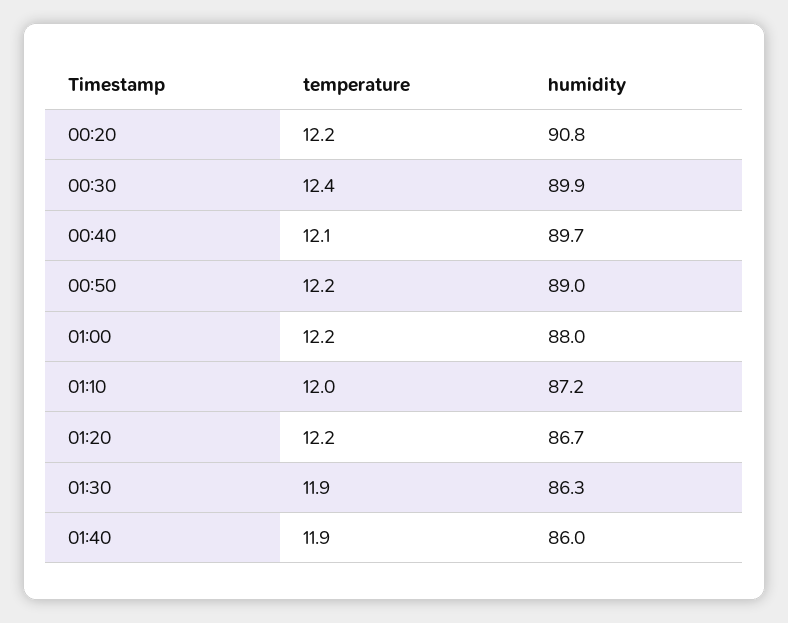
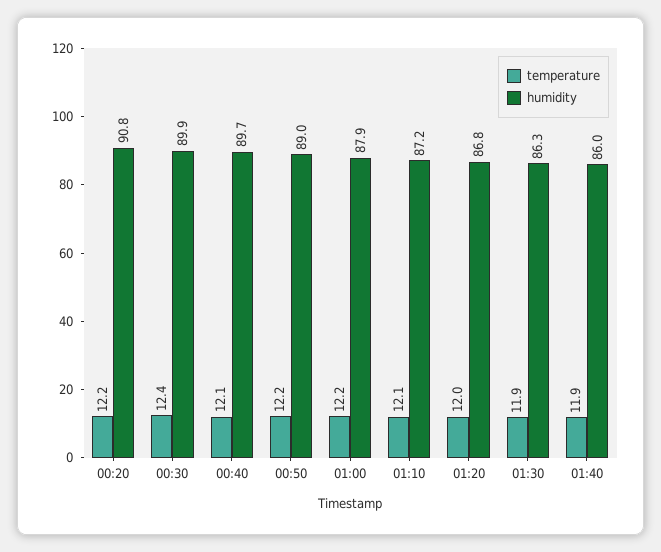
  {
    "temperature": {
      "00:20": 12.2,
      "00:30": 12.4,
      "00:40": 12.1,
      "00:50": 12.2,
      "01:00": 12.2,
-     "01:10": 12,
+     "01:10": 12.1,
-     "01:20": 12.2,
+     "01:20": 12,
      "01:30": 11.9,
      "01:40": 11.9
    },
    "humidity": {
      "00:20": 90.8,
      "00:30": 89.9,
      "00:40": 89.7,
      "00:50": 89,
-     "01:00": 88,
+     "01:00": 87.9,
      "01:10": 87.2,
-     "01:20": 86.7,
+     "01:20": 86.8,
      "01:30": 86.3,
      "01:40": 86
    }
  }

